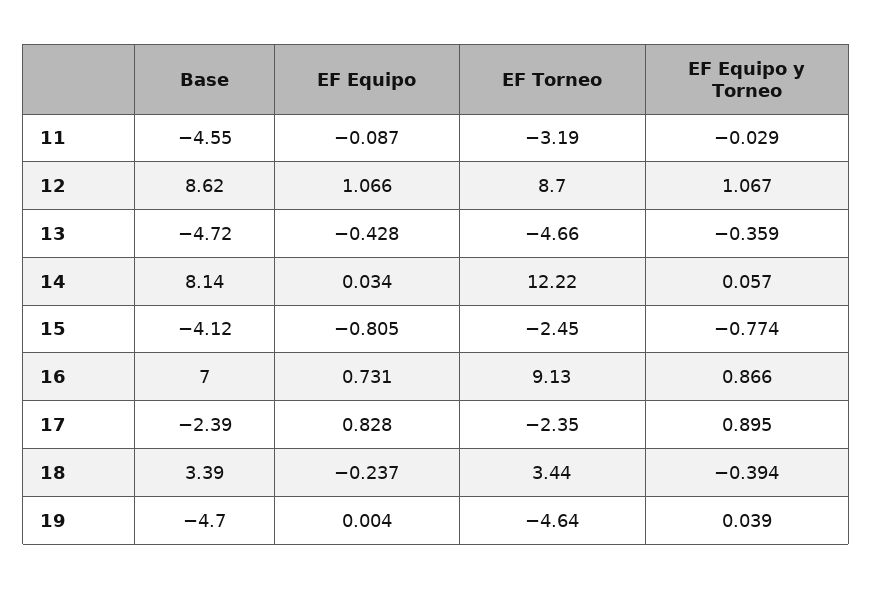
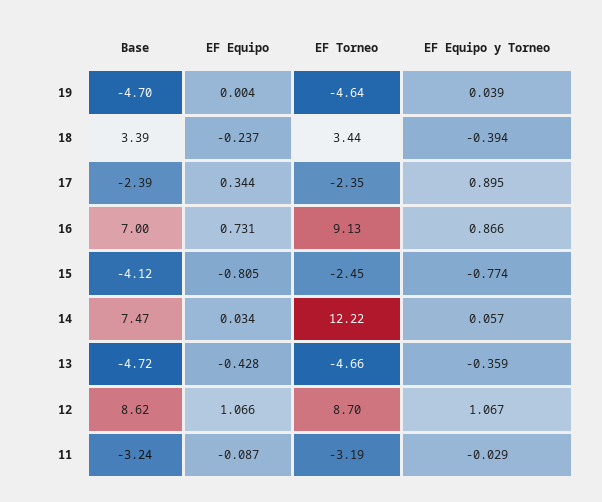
  {
    "Base": {
-     "11": -4.55,
+     "11": -3.24,
      "12": 8.62,
      "13": -4.72,
-     "14": 8.14,
+     "14": 7.47,
      "15": -4.12,
      "16": 7,
      "17": -2.39,
      "18": 3.39,
      "19": -4.7
    },
    "EF Equipo": {
      "11": -0.087,
      "12": 1.066,
      "13": -0.428,
      "14": 0.034,
      "15": -0.805,
      "16": 0.731,
-     "17": 0.828,
+     "17": 0.344,
      "18": -0.237,
      "19": 0.004
    },
    "EF Torneo": {
      "11": -3.19,
      "12": 8.7,
      "13": -4.66,
      "14": 12.22,
      "15": -2.45,
      "16": 9.13,
      "17": -2.35,
      "18": 3.44,
      "19": -4.64
    },
    "EF Equipo y Torneo": {
      "11": -0.029,
      "12": 1.067,
      "13": -0.359,
      "14": 0.057,
      "15": -0.774,
      "16": 0.866,
      "17": 0.895,
      "18": -0.394,
      "19": 0.039
    }
  }

